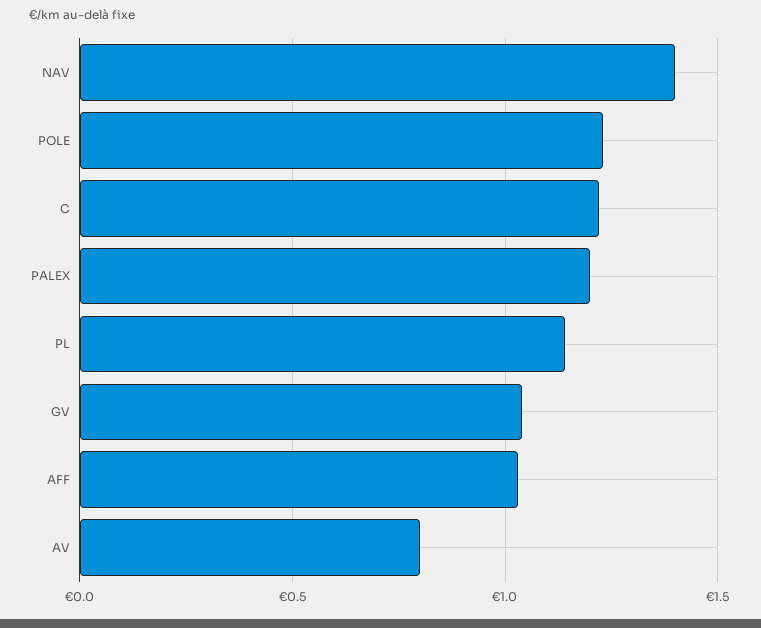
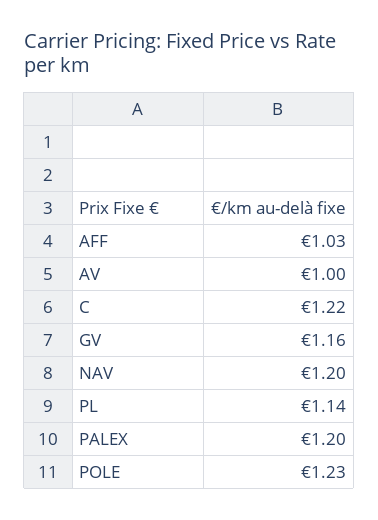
  {
-   "NAV": 1.4,
+   "NAV": 1.2,
    "POLE": 1.23,
    "C": 1.22,
    "PALEX": 1.2,
    "PL": 1.14,
-   "GV": 1.05,
+   "GV": 1.16,
    "AFF": 1.03,
-   "AV": 0.8
+   "AV": 1
  }

